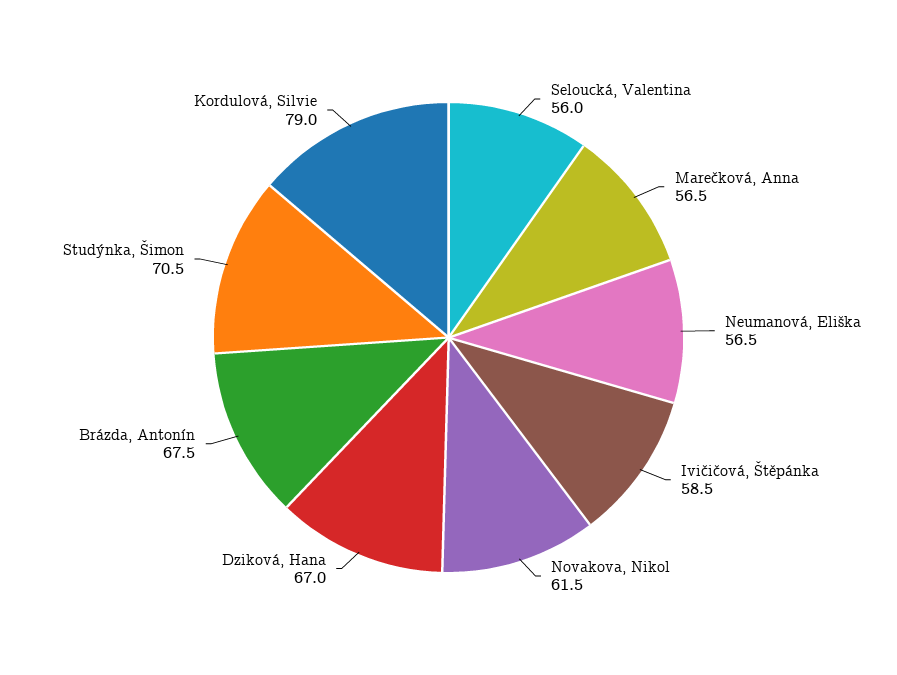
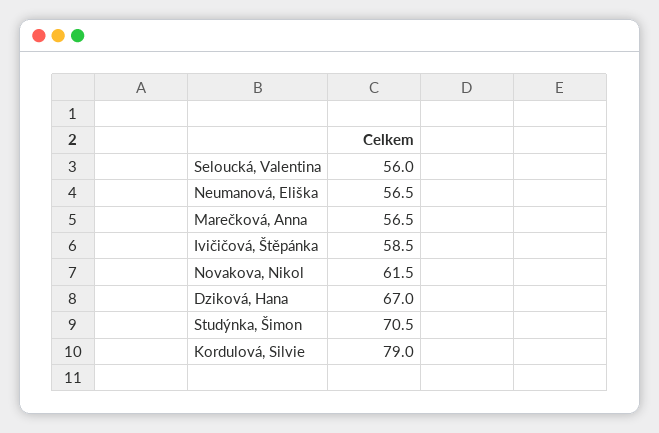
  {
    "Seloucká, Valentina": 56,
    "Marečková, Anna": 56.5,
    "Neumanová, Eliška": 56.5,
    "Ivičičová, Štěpánka": 58.5,
    "Novakova, Nikol": 61.5,
    "Dziková, Hana": 67,
-   "Brázda, Antonín": 67.5,
    "Studýnka, Šimon": 70.5,
    "Kordulová, Silvie": 79
  }

